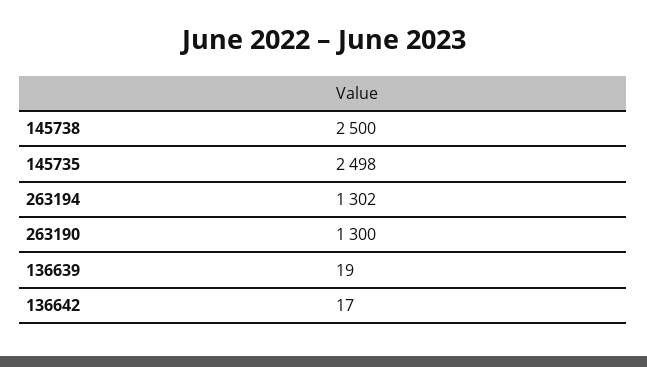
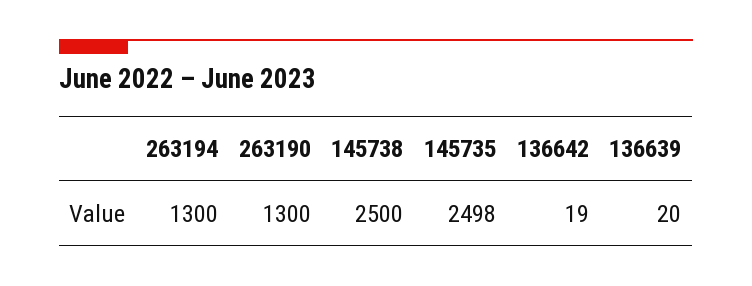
  {
    "145738": 2500,
    "145735": 2498,
-   "263194": 1302,
+   "263194": 1300,
    "263190": 1300,
-   "136639": 19,
+   "136639": 20,
-   "136642": 17
+   "136642": 19
  }

